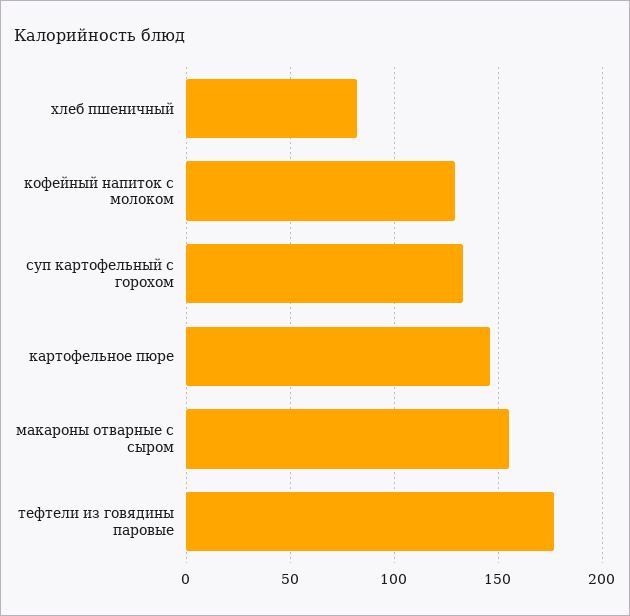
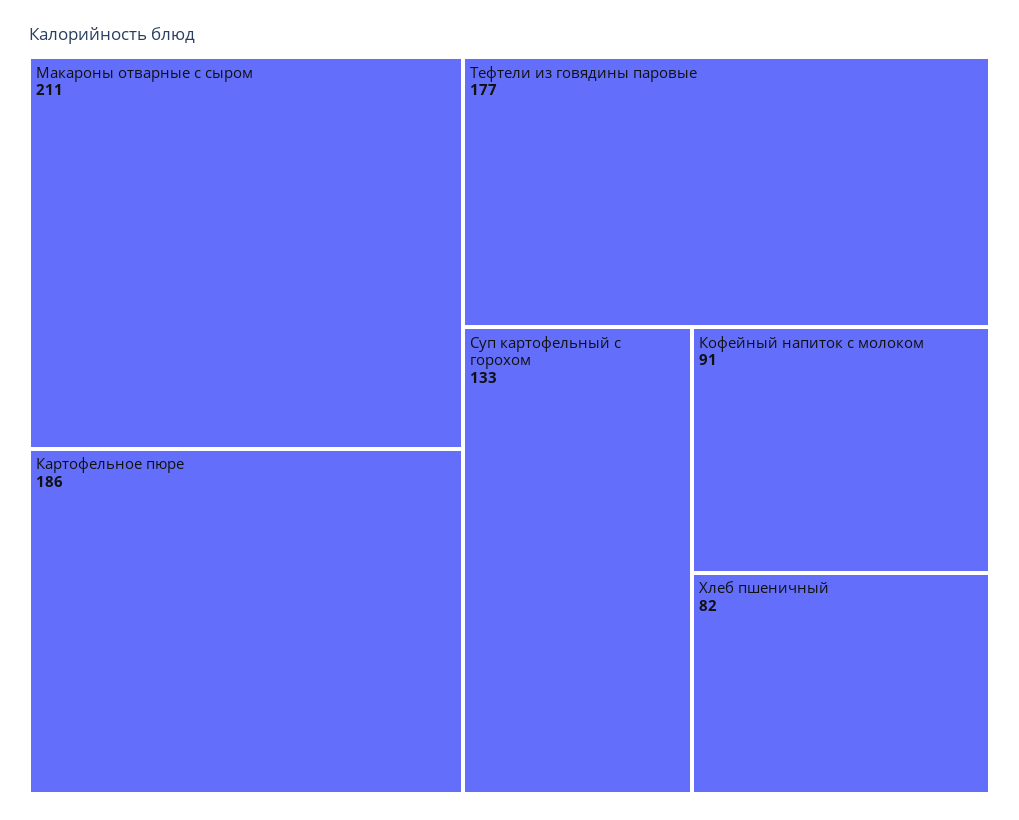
  {
    "хлеб пшеничный": 82,
-   "кофейный напиток с молоком": 130,
+   "кофейный напиток с молоком": 91,
    "суп картофельный с горохом": 133,
-   "картофельное пюре": 145,
+   "картофельное пюре": 186,
-   "макароны отварные с сыром": 155,
+   "макароны отварные с сыром": 211,
    "тефтели из говядины паровые": 177
  }

